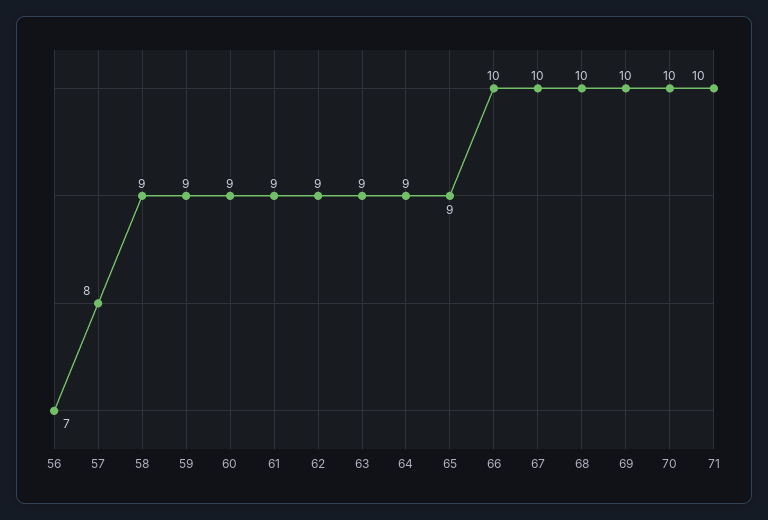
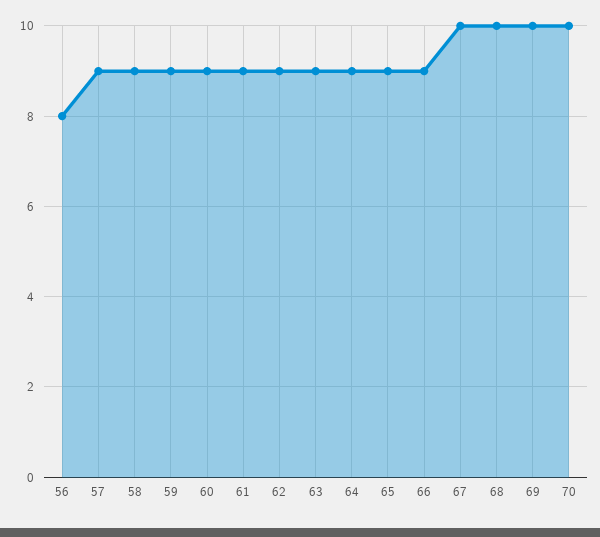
  {
-   "56": 7,
+   "56": 8,
-   "57": 8,
+   "57": 9,
    "58": 9,
    "59": 9,
    "60": 9,
    "61": 9,
    "62": 9,
    "63": 9,
    "64": 9,
    "65": 9,
-   "66": 10,
+   "66": 9,
    "67": 10,
    "68": 10,
    "69": 10,
-   "70": 10,
+   "70": 10
-   "71": 10
  }

